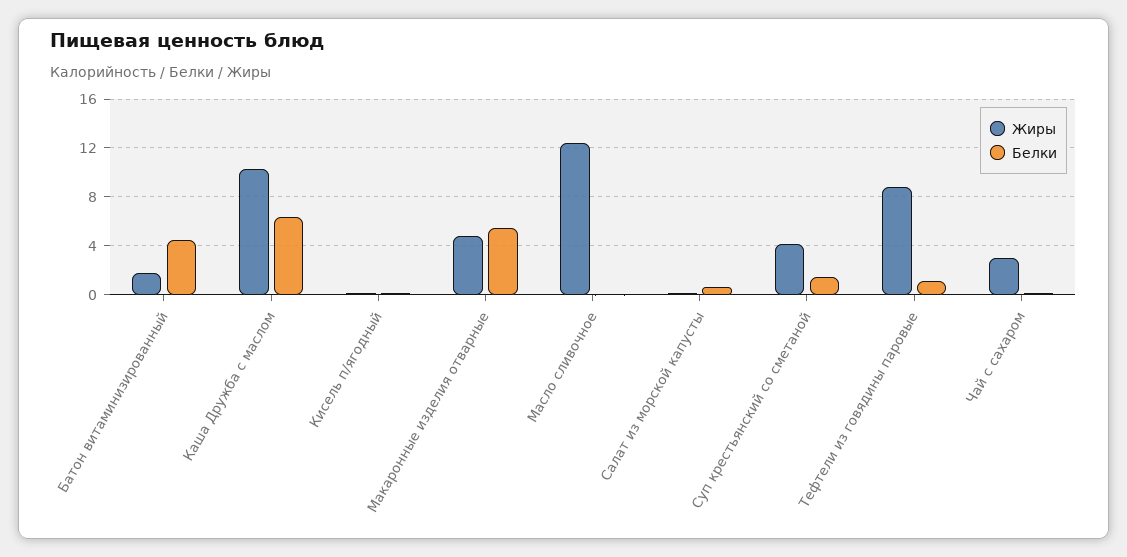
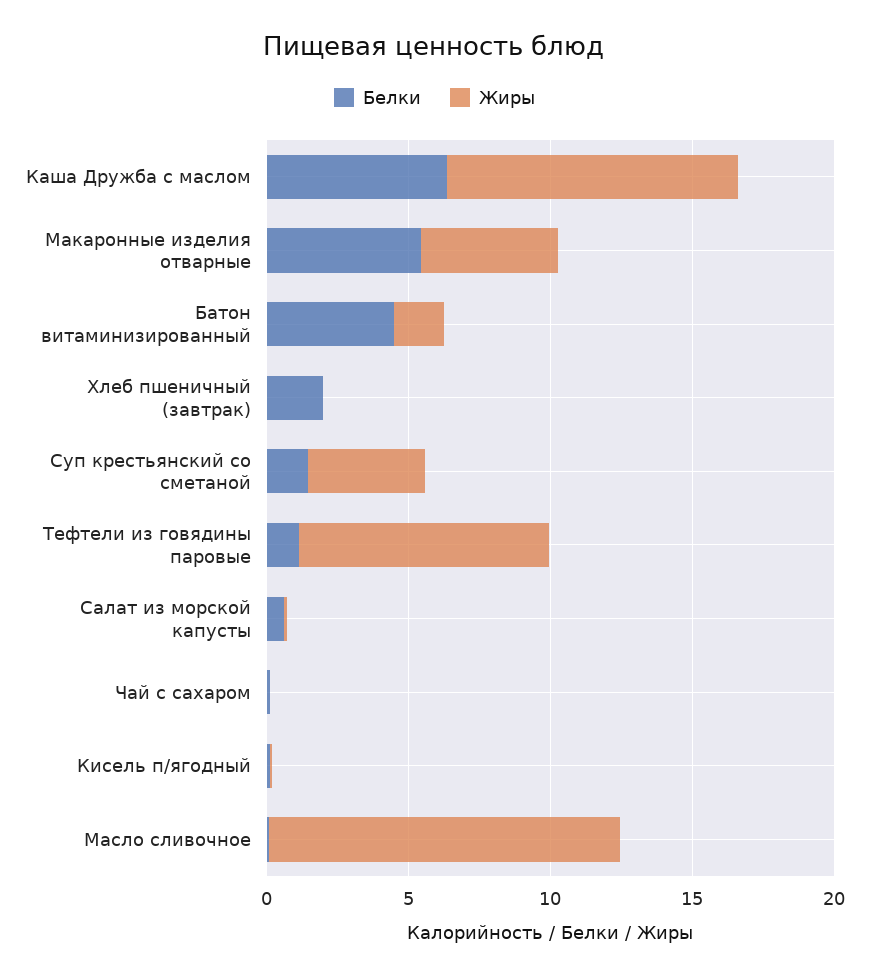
  {
    "Жиры": {
      "Батон витаминизированный": 1.5,
      "Каша Дружба с маслом": 10.5,
      "Кисель п/ягодный": 0,
      "Макаронные изделия отварные": 5,
      "Масло сливочное": 12.5,
      "Салат из морской капусты": 0,
      "Суп крестьянский со сметаной": 4,
      "Тефтели из говядины паровые": 9,
-     "Чай с сахаром": 3
+     "Чай с сахаром": 0,
+     "Хлеб пшеничный (завтрак)": 0
    },
    "Белки": {
      "Батон витаминизированный": 4.5,
      "Каша Дружба с маслом": 6.5,
      "Кисель п/ягодный": 0,
      "Макаронные изделия отварные": 5.5,
      "Масло сливочное": 0,
      "Салат из морской капусты": 0.5,
      "Суп крестьянский со сметаной": 1.5,
      "Тефтели из говядины паровые": 1,
-     "Чай с сахаром": 0
+     "Чай с сахаром": 0,
+     "Хлеб пшеничный (завтрак)": 2
    }
  }

